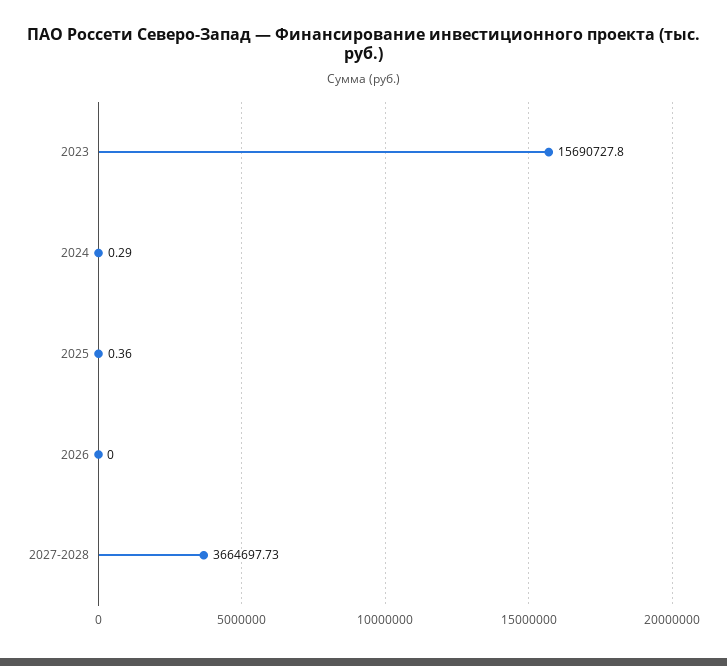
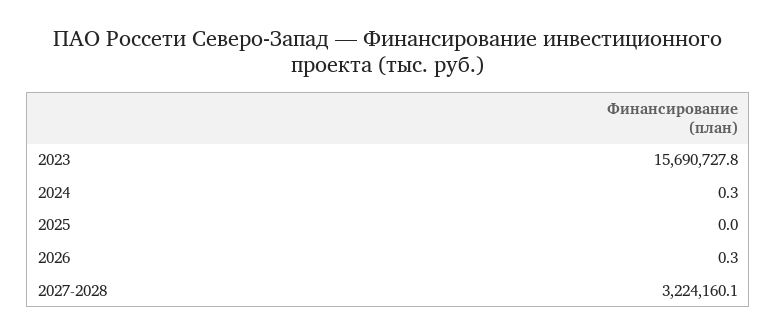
  {
    "2023": 15690727.8,
    "2024": 0.29,
-   "2025": 0.36,
+   "2025": 0,
-   "2026": 0,
+   "2026": 0.3,
-   "2027-2028": 3664697.73
+   "2027-2028": 3224160.1
  }

